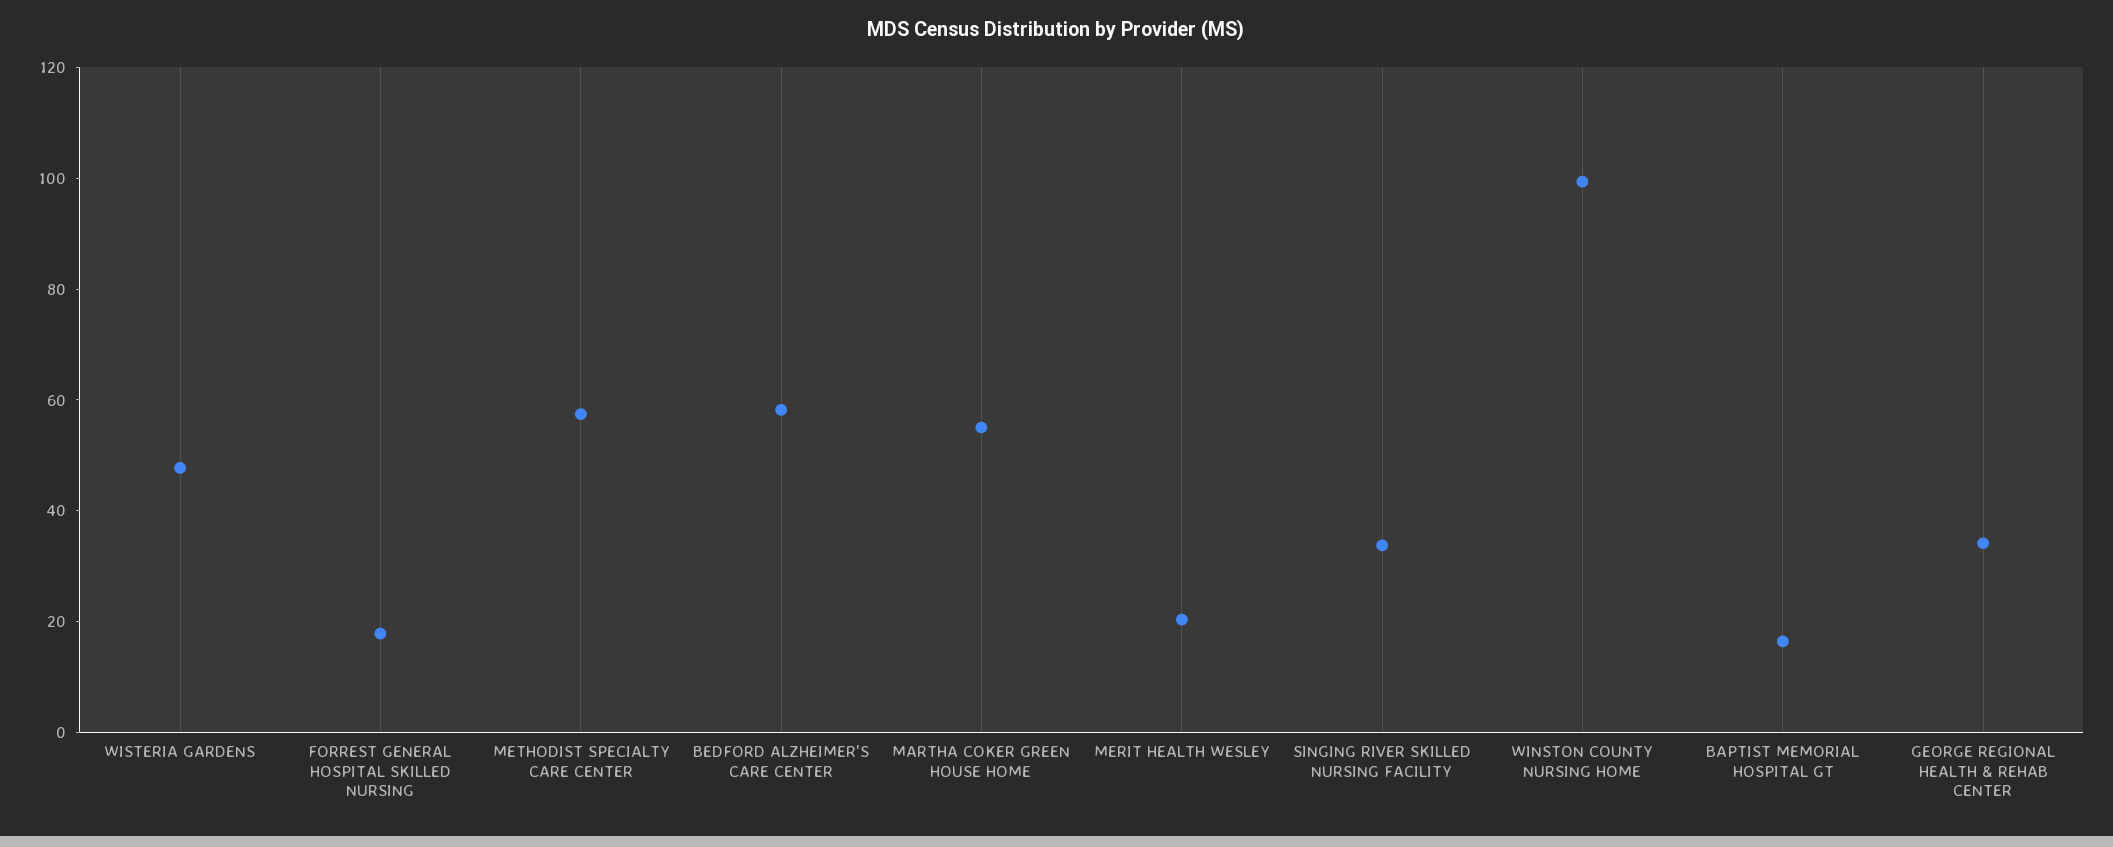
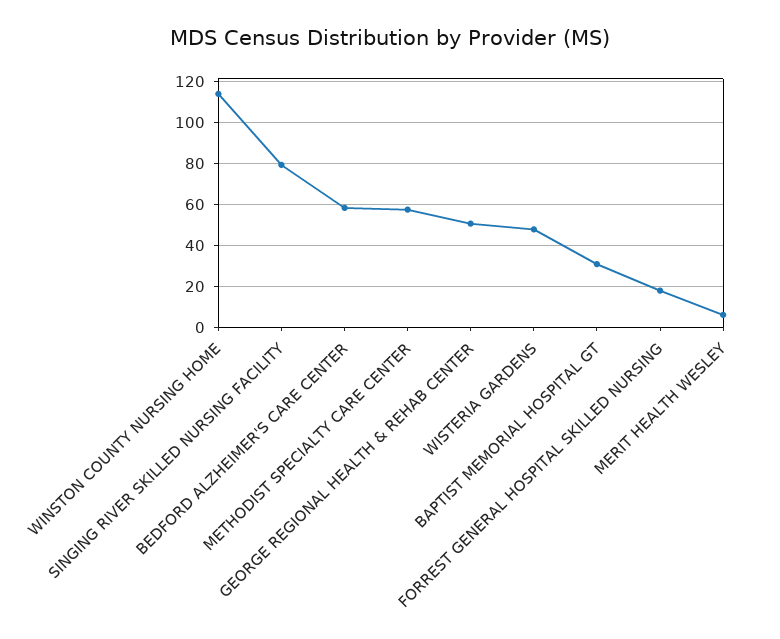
  {
    "WISTERIA GARDENS": 50,
    "FORREST GENERAL HOSPITAL SKILLED NURSING": 20,
    "METHODIST SPECIALTY CARE CENTER": 55,
    "BEDFORD ALZHEIMER'S CARE CENTER": 60,
-   "MARTHA COKER GREEN HOUSE HOME": 55,
-   "MERIT HEALTH WESLEY": 20,
+   "MERIT HEALTH WESLEY": 5,
-   "SINGING RIVER SKILLED NURSING FACILITY": 35,
+   "SINGING RIVER SKILLED NURSING FACILITY": 80,
-   "WINSTON COUNTY NURSING HOME": 100,
+   "WINSTON COUNTY NURSING HOME": 115,
-   "BAPTIST MEMORIAL HOSPITAL GT": 15,
+   "BAPTIST MEMORIAL HOSPITAL GT": 30,
-   "GEORGE REGIONAL HEALTH & REHAB CENTER": 35
+   "GEORGE REGIONAL HEALTH & REHAB CENTER": 50
  }

